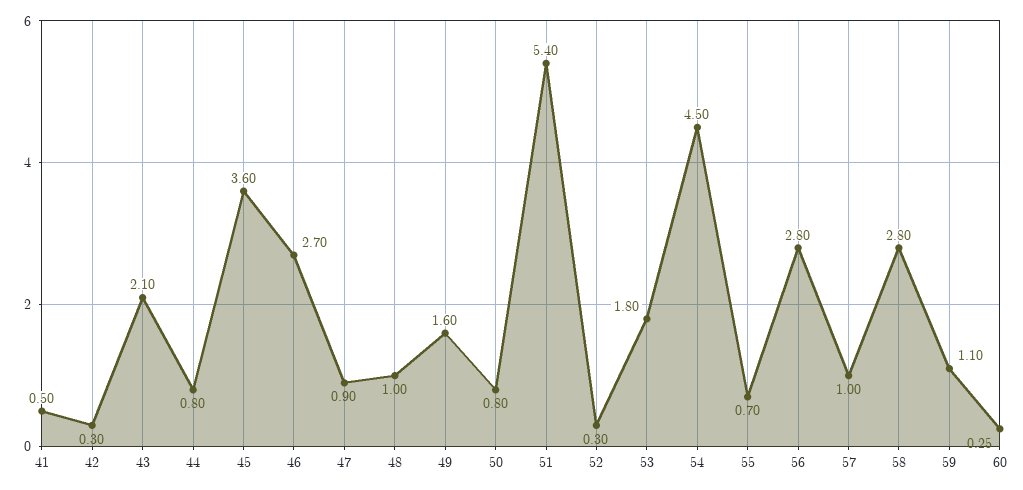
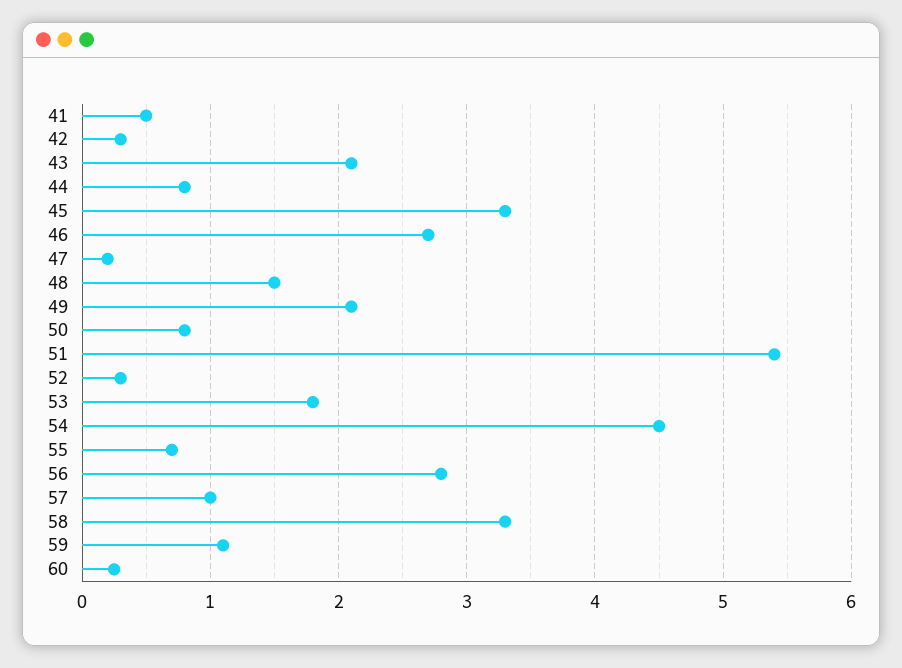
  {
    "41": 0.5,
    "42": 0.3,
    "43": 2.1,
    "44": 0.8,
-   "45": 3.6,
+   "45": 3.3,
    "46": 2.7,
-   "47": 0.9,
+   "47": 0.2,
-   "48": 1,
+   "48": 1.5,
-   "49": 1.6,
+   "49": 2.1,
    "50": 0.8,
    "51": 5.4,
    "52": 0.3,
    "53": 1.8,
    "54": 4.5,
    "55": 0.7,
    "56": 2.8,
    "57": 1,
-   "58": 2.8,
+   "58": 3.3,
    "59": 1.1,
    "60": 0.25
  }

